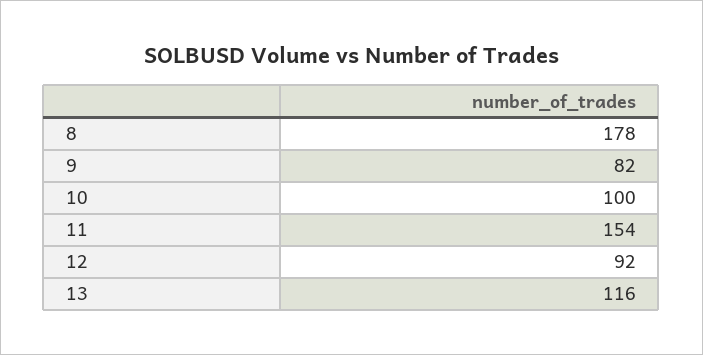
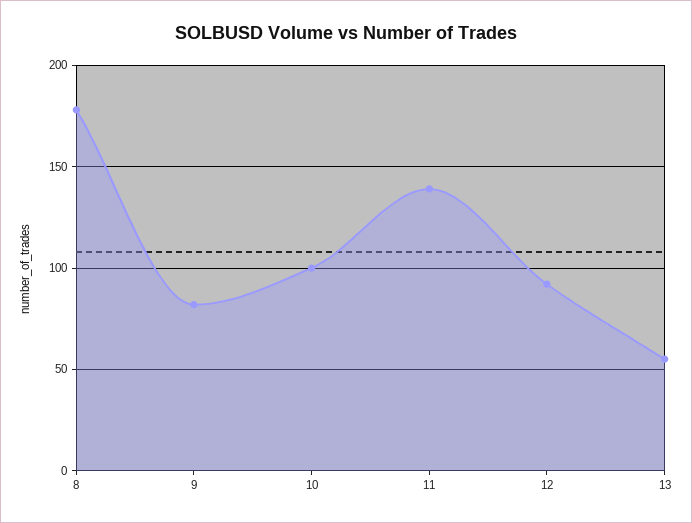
  {
    "8": 178,
    "9": 82,
    "10": 100,
-   "11": 154,
+   "11": 140,
    "12": 92,
-   "13": 116
+   "13": 55
  }

